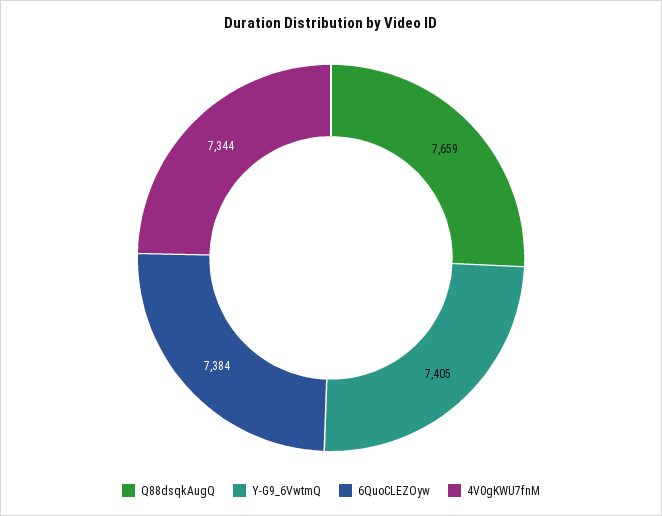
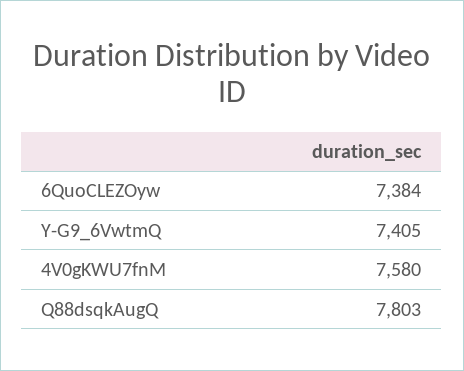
  {
-   "Q88dsqkAugQ": 7659,
+   "Q88dsqkAugQ": 7803,
    "Y-G9_6VwtmQ": 7405,
    "6QuoCLEZOyw": 7384,
-   "4V0gKWU7fnM": 7344
+   "4V0gKWU7fnM": 7580
  }

